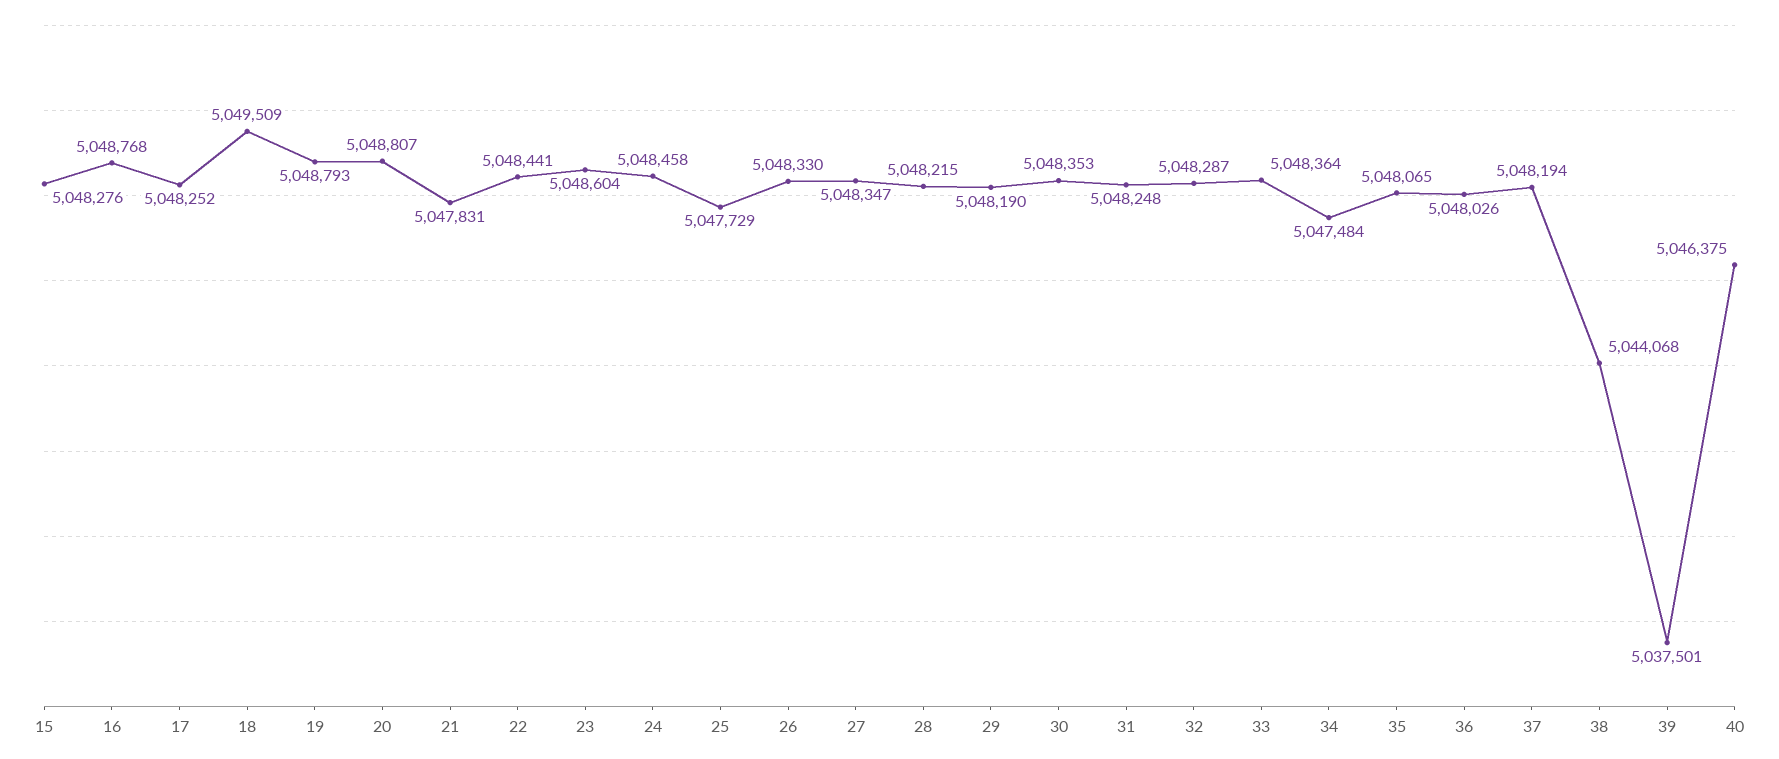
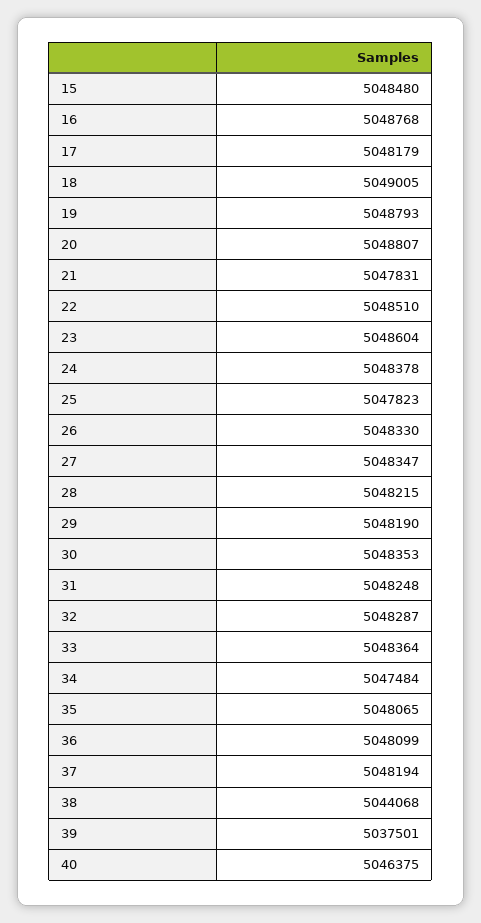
  {
-   "15": 5048276,
+   "15": 5048480,
    "16": 5048768,
-   "17": 5048252,
+   "17": 5048179,
-   "18": 5049509,
+   "18": 5049005,
    "19": 5048793,
    "20": 5048807,
    "21": 5047831,
-   "22": 5048441,
+   "22": 5048510,
    "23": 5048604,
-   "24": 5048458,
+   "24": 5048378,
-   "25": 5047729,
+   "25": 5047823,
    "26": 5048330,
    "27": 5048347,
    "28": 5048215,
    "29": 5048190,
    "30": 5048353,
    "31": 5048248,
    "32": 5048287,
    "33": 5048364,
    "34": 5047484,
    "35": 5048065,
-   "36": 5048026,
+   "36": 5048099,
    "37": 5048194,
    "38": 5044068,
    "39": 5037501,
    "40": 5046375
  }

